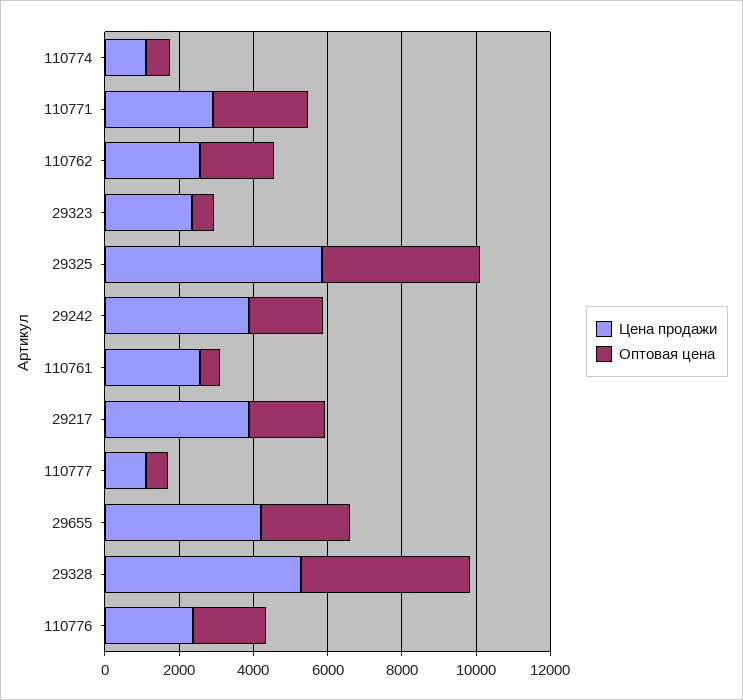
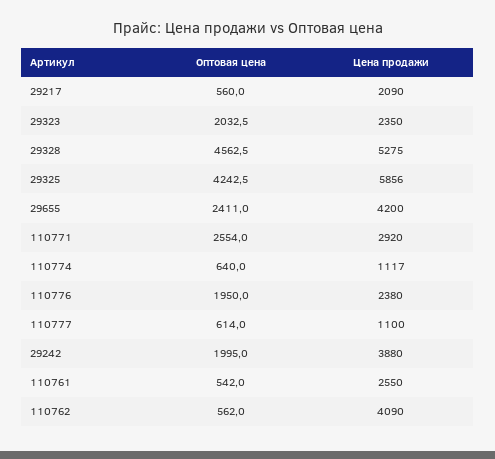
  {
    "Цена продажи": {
      "110774": 1117,
      "110771": 2920,
-     "110762": 2500,
+     "110762": 4090,
      "29323": 2350,
      "29325": 5856,
      "29242": 3880,
      "110761": 2550,
-     "29217": 4000,
+     "29217": 2090,
      "110777": 1100,
      "29655": 4200,
      "29328": 5275,
      "110776": 2380
    },
    "Оптовая цена": {
      "110774": 640,
      "110771": 2554,
-     "110762": 2000,
+     "110762": 562,
-     "29323": 500,
+     "29323": 2032.5,
      "29325": 4242.5,
      "29242": 1995,
      "110761": 542,
-     "29217": 2000,
+     "29217": 560,
      "110777": 614,
      "29655": 2411,
      "29328": 4562.5,
      "110776": 1950
    }
  }

